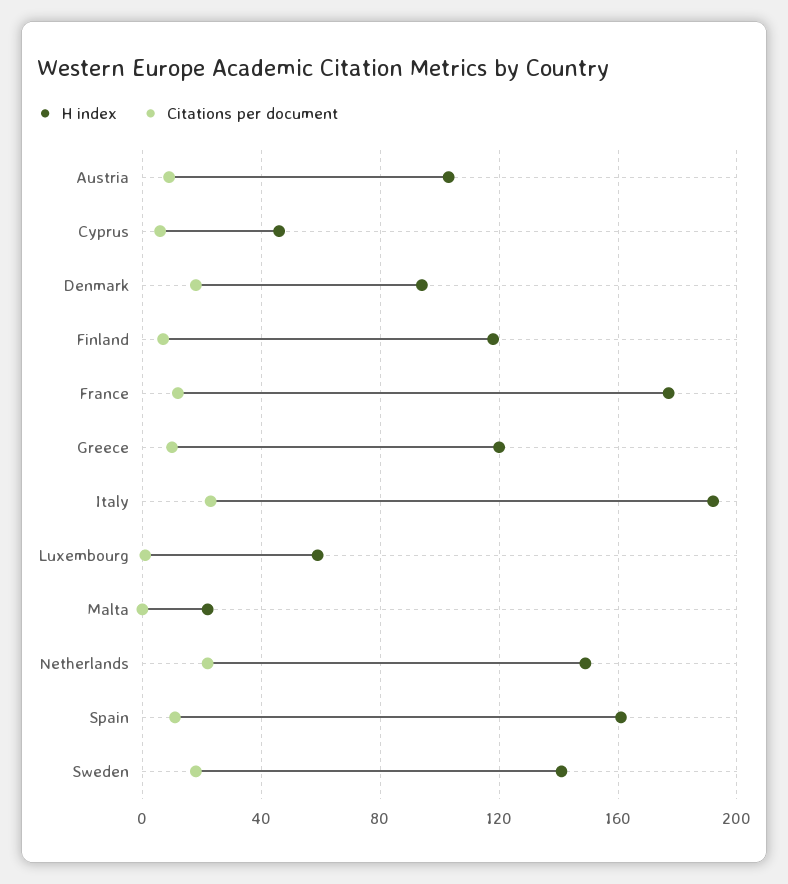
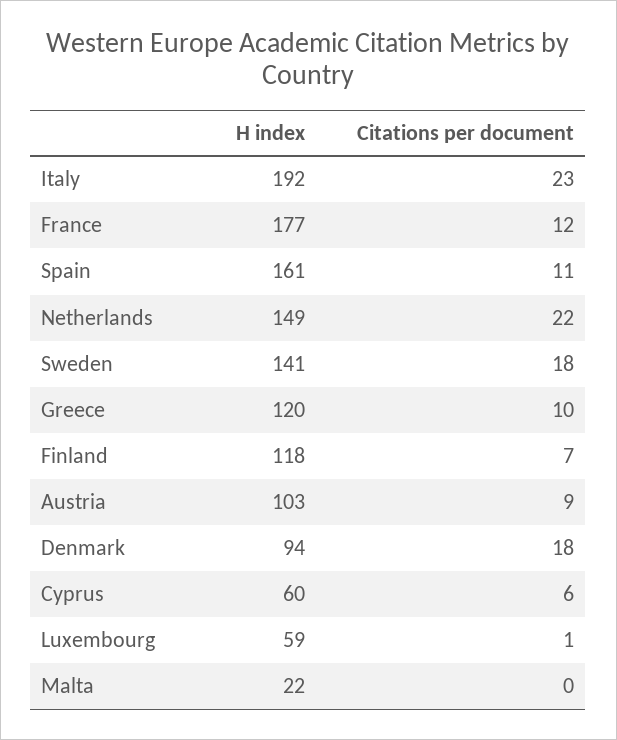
  {
    "H index": {
      "Austria": 103,
-     "Cyprus": 45,
+     "Cyprus": 60,
      "Denmark": 94,
      "Finland": 118,
      "France": 177,
      "Greece": 120,
      "Italy": 192,
      "Luxembourg": 59,
      "Malta": 22,
      "Netherlands": 149,
      "Spain": 161,
      "Sweden": 141
    },
    "Citations per document": {
      "Austria": 9,
      "Cyprus": 6,
      "Denmark": 18,
      "Finland": 7,
      "France": 12,
      "Greece": 10,
      "Italy": 23,
      "Luxembourg": 1,
      "Malta": 0,
      "Netherlands": 22,
      "Spain": 11,
      "Sweden": 18
    }
  }

